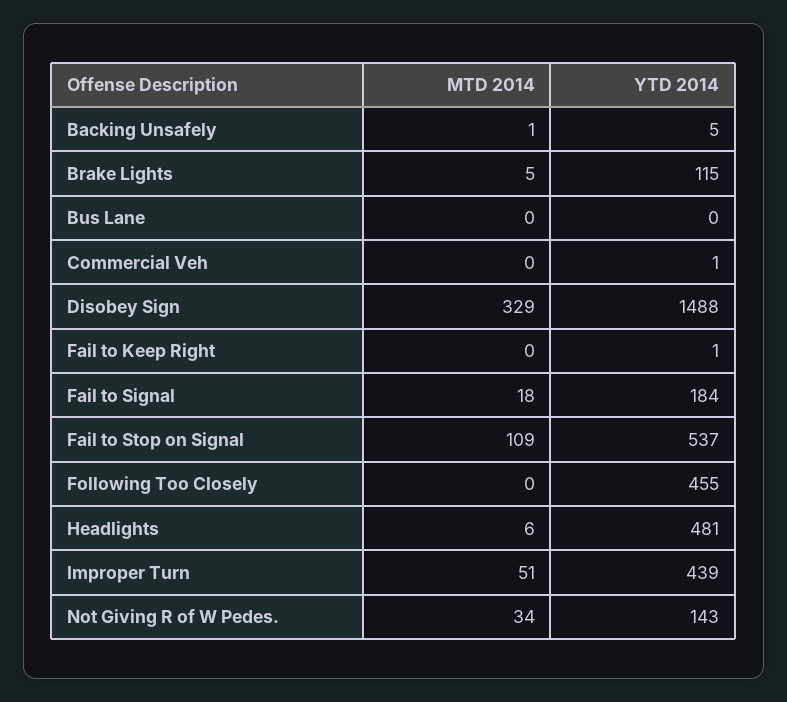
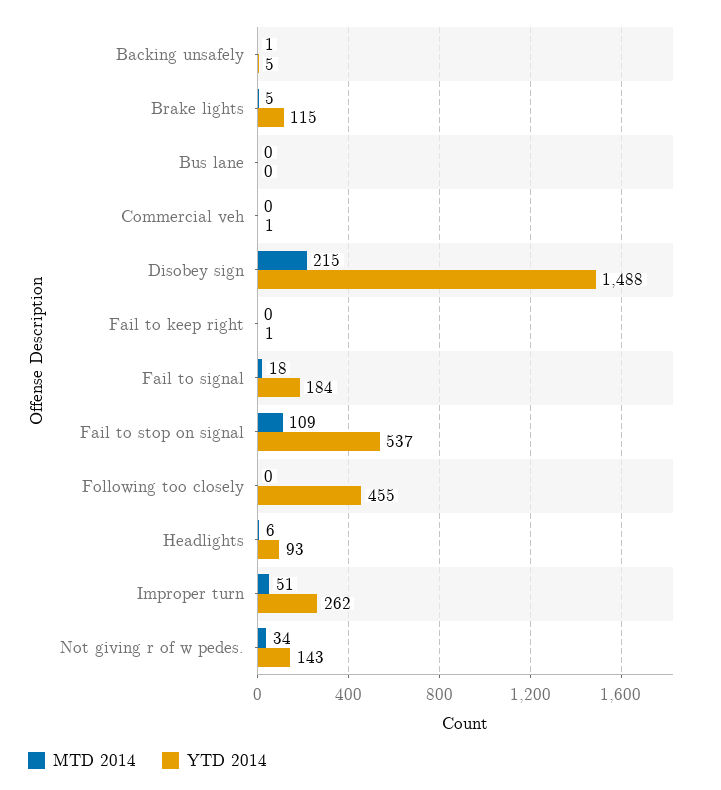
  {
    "MTD 2014": {
      "Backing Unsafely": 1,
      "Brake Lights": 5,
      "Bus Lane": 0,
      "Commercial Veh": 0,
-     "Disobey Sign": 329,
+     "Disobey Sign": 215,
      "Fail to Keep Right": 0,
      "Fail to Signal": 18,
      "Fail to Stop on Signal": 109,
      "Following Too Closely": 0,
      "Headlights": 6,
      "Improper Turn": 51,
      "Not Giving R of W Pedes.": 34
    },
    "YTD 2014": {
      "Backing Unsafely": 5,
      "Brake Lights": 115,
      "Bus Lane": 0,
      "Commercial Veh": 1,
      "Disobey Sign": 1488,
      "Fail to Keep Right": 1,
      "Fail to Signal": 184,
      "Fail to Stop on Signal": 537,
      "Following Too Closely": 455,
-     "Headlights": 481,
+     "Headlights": 93,
-     "Improper Turn": 439,
+     "Improper Turn": 262,
      "Not Giving R of W Pedes.": 143
    }
  }

